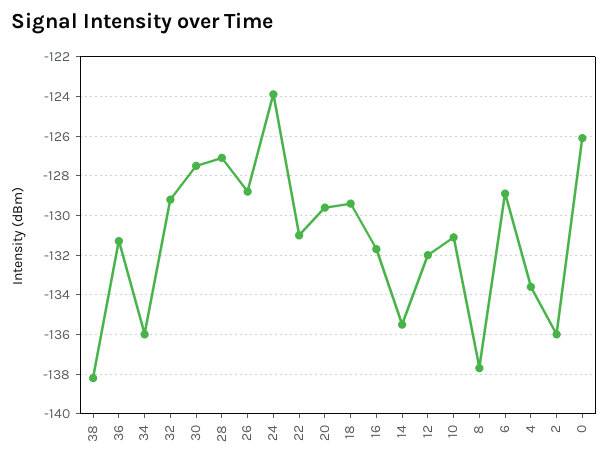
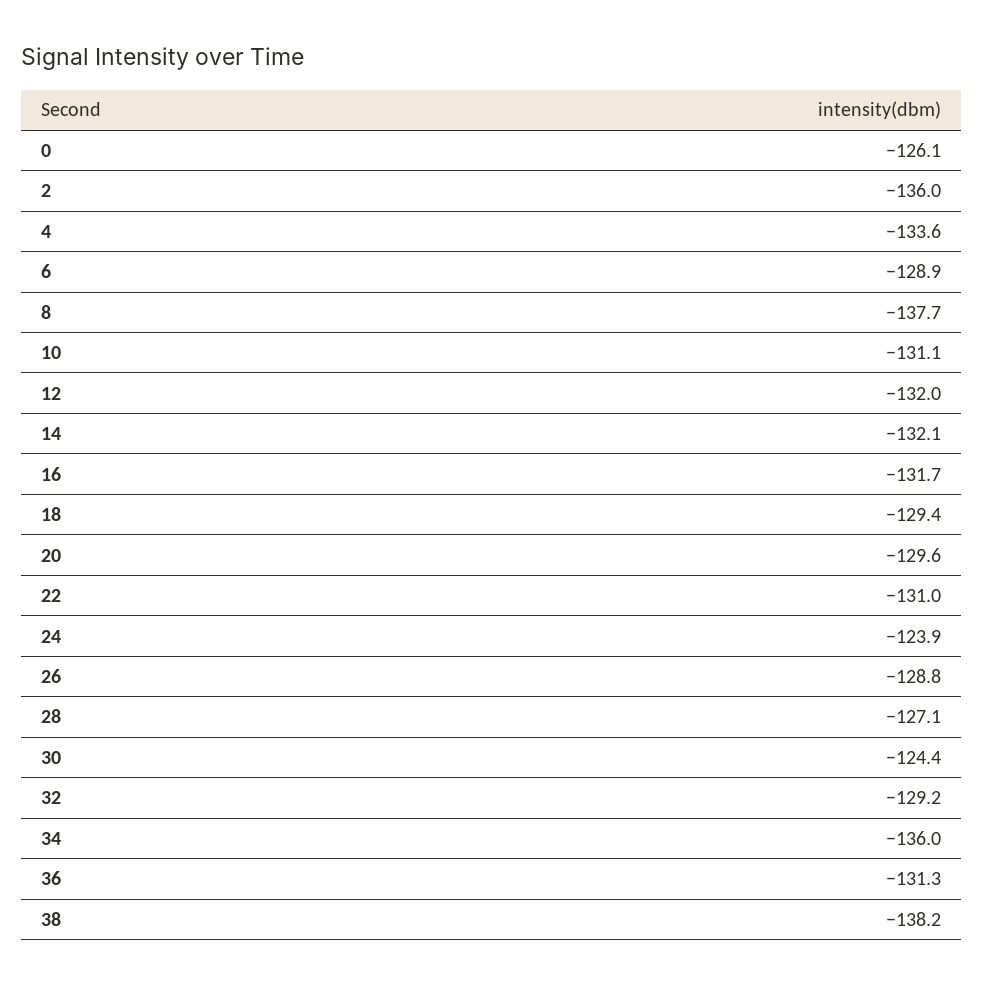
  {
    "38": -138.2,
    "36": -131.3,
    "34": -136,
    "32": -129.2,
-   "30": -127.5,
+   "30": -124.4,
    "28": -127.1,
    "26": -128.8,
    "24": -123.9,
    "22": -131,
    "20": -129.6,
    "18": -129.4,
    "16": -131.7,
-   "14": -135.5,
+   "14": -132.1,
    "12": -132,
    "10": -131.1,
    "8": -137.7,
    "6": -128.9,
    "4": -133.6,
    "2": -136,
    "0": -126.1
  }

